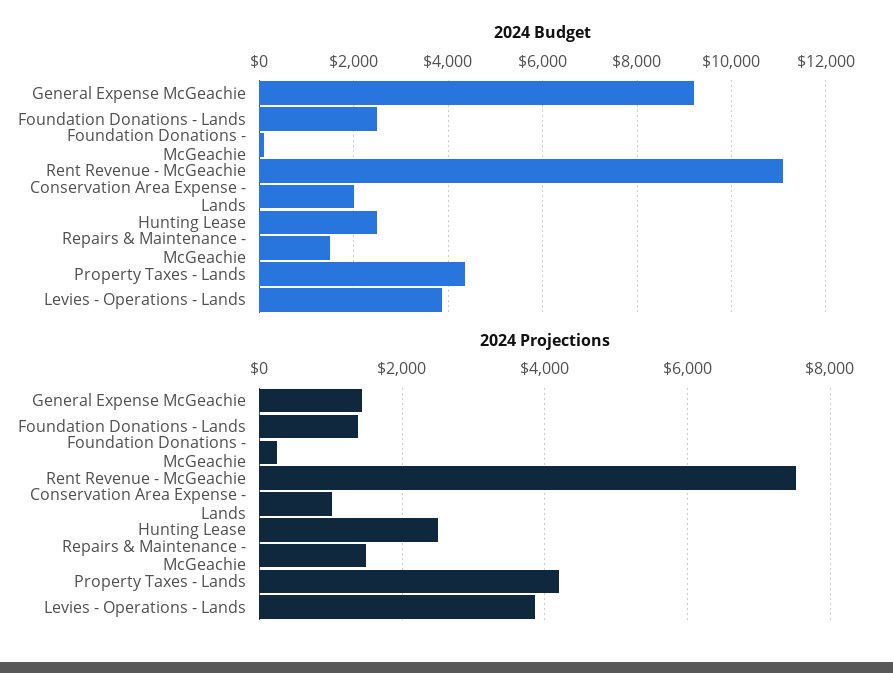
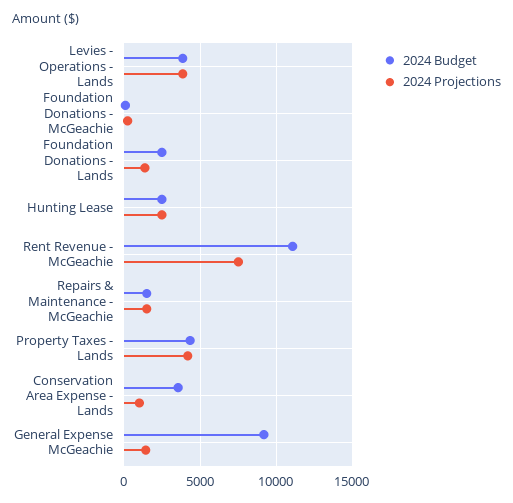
  {
    "2024 Budget": {
      "General Expense McGeachie": 9200,
      "Foundation Donations - Lands": 2600,
      "Foundation Donations - McGeachie": 200,
      "Rent Revenue - McGeachie": 11000,
-     "Conservation Area Expense - Lands": 2000,
+     "Conservation Area Expense - Lands": 3500,
      "Hunting Lease": 2400,
      "Repairs & Maintenance - McGeachie": 1600,
      "Property Taxes - Lands": 4400,
      "Levies - Operations - Lands": 3800
    },
    "2024 Projections": {
      "General Expense McGeachie": 1400,
      "Foundation Donations - Lands": 1400,
      "Foundation Donations - McGeachie": 200,
      "Rent Revenue - McGeachie": 7600,
      "Conservation Area Expense - Lands": 1000,
      "Hunting Lease": 2400,
      "Repairs & Maintenance - McGeachie": 1600,
      "Property Taxes - Lands": 4200,
      "Levies - Operations - Lands": 3800
    }
  }

